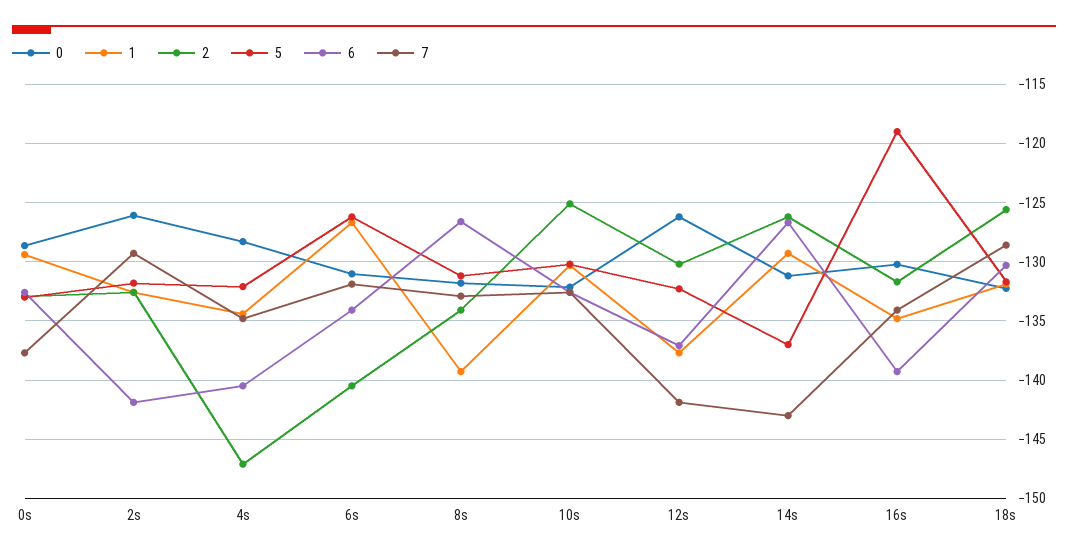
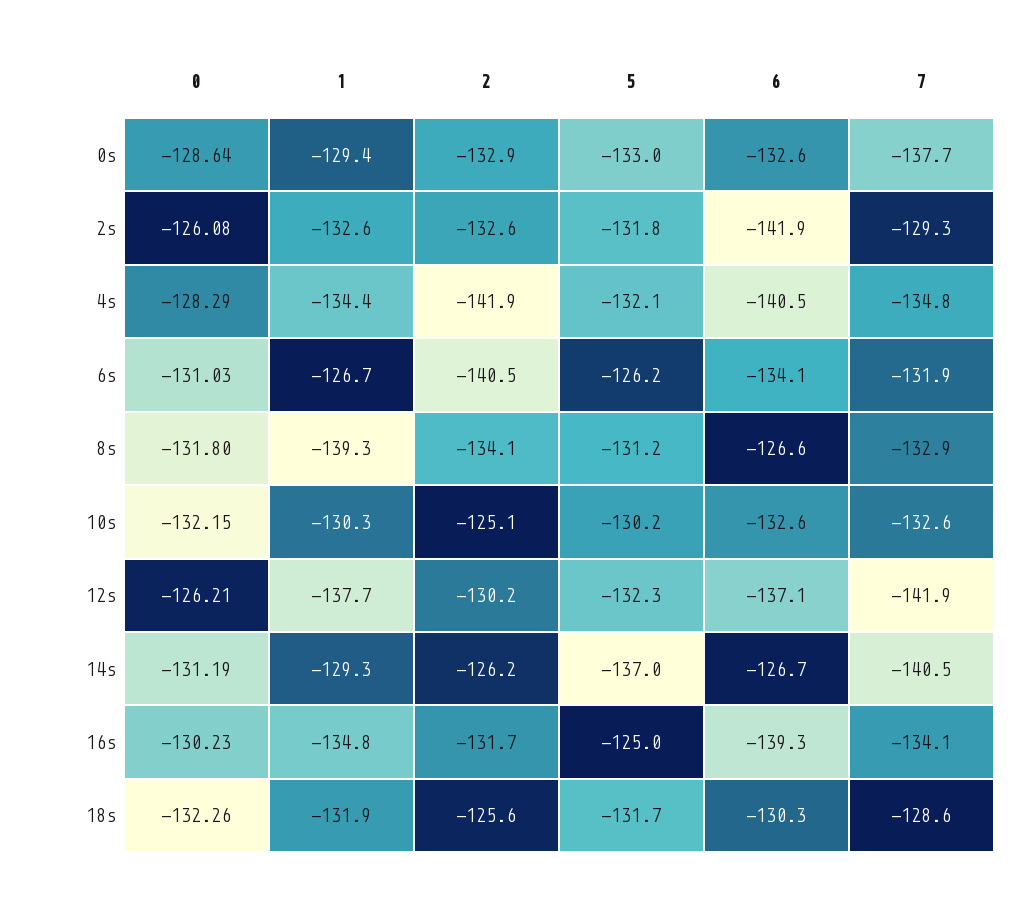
  {
    "0": {
      "0s": -128.64,
      "2s": -126.08,
      "4s": -128.29,
      "6s": -131.03,
      "8s": -131.8,
      "10s": -132.15,
      "12s": -126.21,
      "14s": -131.19,
      "16s": -130.23,
      "18s": -132.26
    },
    "1": {
      "0s": -129.4,
      "2s": -132.6,
      "4s": -134.4,
      "6s": -126.7,
      "8s": -139.3,
      "10s": -130.3,
      "12s": -137.7,
      "14s": -129.3,
      "16s": -134.8,
      "18s": -131.9
    },
    "2": {
      "0s": -132.9,
      "2s": -132.6,
-     "4s": -147,
+     "4s": -141.9,
      "6s": -140.5,
      "8s": -134.1,
      "10s": -125.1,
      "12s": -130.2,
      "14s": -126.2,
      "16s": -131.7,
      "18s": -125.6
    },
    "5": {
      "0s": -133,
      "2s": -131.8,
      "4s": -132.1,
      "6s": -126.2,
      "8s": -131.2,
      "10s": -130.2,
      "12s": -132.3,
      "14s": -137,
-     "16s": -119,
+     "16s": -125,
      "18s": -131.7
    },
    "6": {
      "0s": -132.6,
      "2s": -141.9,
      "4s": -140.5,
      "6s": -134.1,
      "8s": -126.6,
      "10s": -132.6,
      "12s": -137.1,
      "14s": -126.7,
      "16s": -139.3,
      "18s": -130.3
    },
    "7": {
      "0s": -137.7,
      "2s": -129.3,
      "4s": -134.8,
      "6s": -131.9,
      "8s": -132.9,
      "10s": -132.6,
      "12s": -141.9,
-     "14s": -143,
+     "14s": -140.5,
      "16s": -134.1,
      "18s": -128.6
    }
  }

